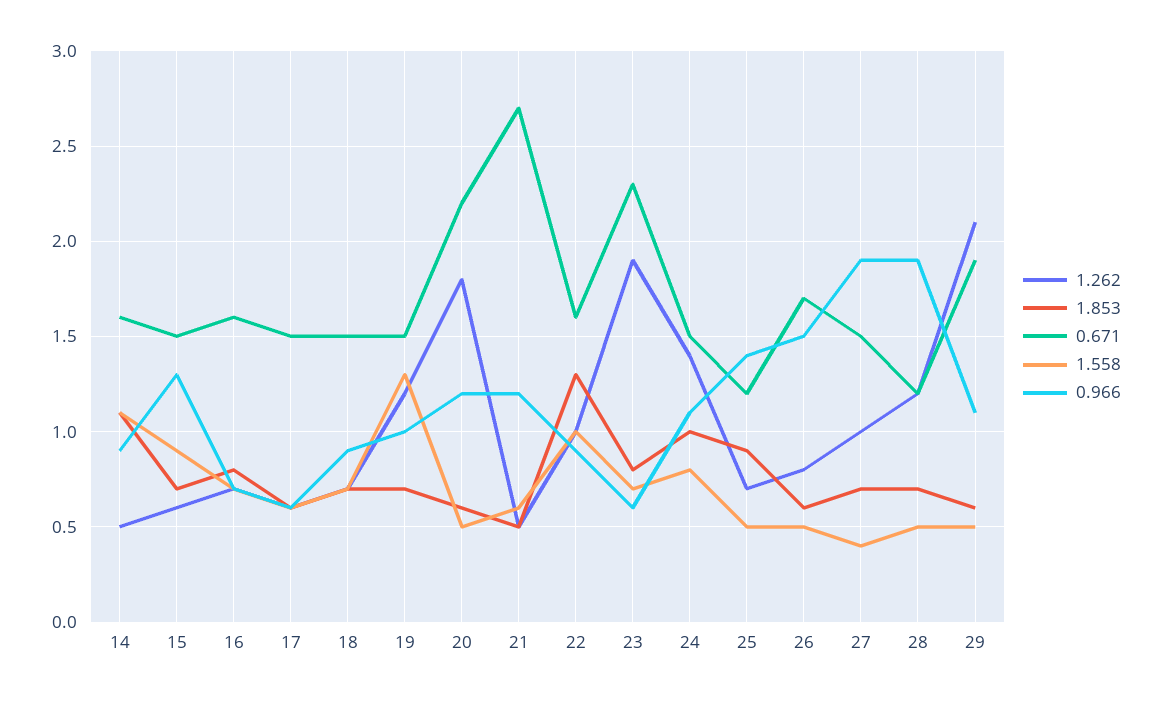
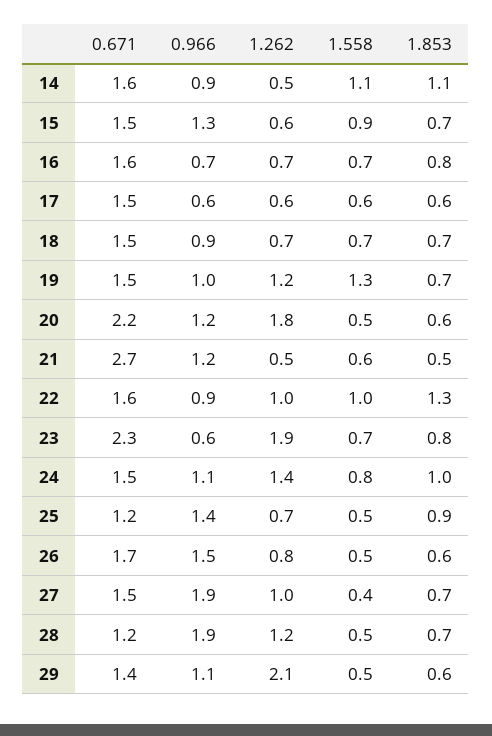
  {
    "1.262": {
      "14": 0.5,
      "15": 0.6,
      "16": 0.7,
      "17": 0.6,
      "18": 0.7,
      "19": 1.2,
      "20": 1.8,
      "21": 0.5,
      "22": 1,
      "23": 1.9,
      "24": 1.4,
      "25": 0.7,
      "26": 0.8,
      "27": 1,
      "28": 1.2,
      "29": 2.1
    },
    "1.853": {
      "14": 1.1,
      "15": 0.7,
      "16": 0.8,
      "17": 0.6,
      "18": 0.7,
      "19": 0.7,
      "20": 0.6,
      "21": 0.5,
      "22": 1.3,
      "23": 0.8,
      "24": 1,
      "25": 0.9,
      "26": 0.6,
      "27": 0.7,
      "28": 0.7,
      "29": 0.6
    },
    "0.671": {
      "14": 1.6,
      "15": 1.5,
      "16": 1.6,
      "17": 1.5,
      "18": 1.5,
      "19": 1.5,
      "20": 2.2,
      "21": 2.7,
      "22": 1.6,
      "23": 2.3,
      "24": 1.5,
      "25": 1.2,
      "26": 1.7,
      "27": 1.5,
      "28": 1.2,
-     "29": 1.9
+     "29": 1.4
    },
    "1.558": {
      "14": 1.1,
      "15": 0.9,
      "16": 0.7,
      "17": 0.6,
      "18": 0.7,
      "19": 1.3,
      "20": 0.5,
      "21": 0.6,
      "22": 1,
      "23": 0.7,
      "24": 0.8,
      "25": 0.5,
      "26": 0.5,
      "27": 0.4,
      "28": 0.5,
      "29": 0.5
    },
    "0.966": {
      "14": 0.9,
      "15": 1.3,
      "16": 0.7,
      "17": 0.6,
      "18": 0.9,
      "19": 1,
      "20": 1.2,
      "21": 1.2,
      "22": 0.9,
      "23": 0.6,
      "24": 1.1,
      "25": 1.4,
      "26": 1.5,
      "27": 1.9,
      "28": 1.9,
      "29": 1.1
    }
  }

